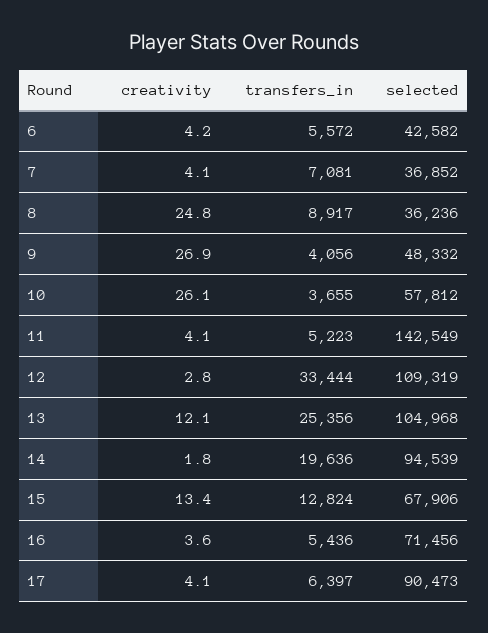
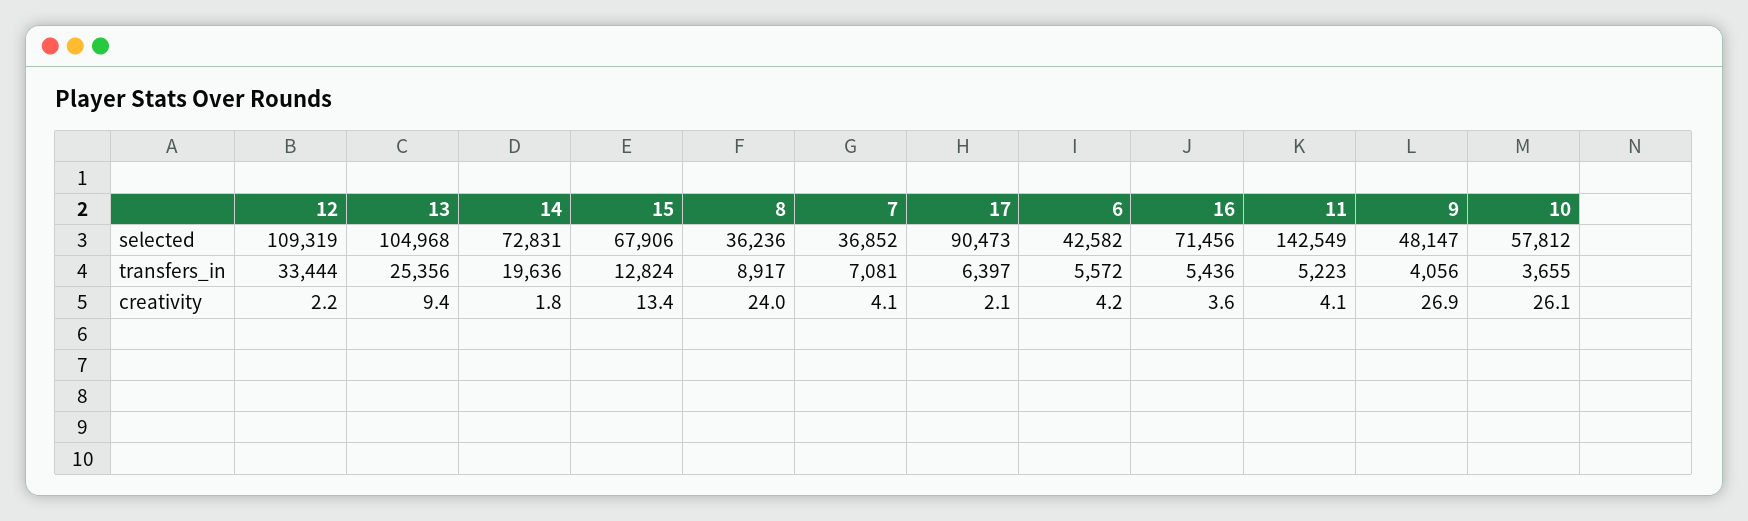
  {
    "creativity": {
      "6": 4.2,
      "7": 4.1,
-     "8": 24.8,
+     "8": 24,
      "9": 26.9,
      "10": 26.1,
      "11": 4.1,
-     "12": 2.8,
+     "12": 2.2,
-     "13": 12.1,
+     "13": 9.4,
      "14": 1.8,
      "15": 13.4,
      "16": 3.6,
-     "17": 4.1
+     "17": 2.1
    },
    "transfers_in": {
      "6": 5572,
      "7": 7081,
      "8": 8917,
      "9": 4056,
      "10": 3655,
      "11": 5223,
      "12": 33444,
      "13": 25356,
      "14": 19636,
      "15": 12824,
      "16": 5436,
      "17": 6397
    },
    "selected": {
      "6": 42582,
      "7": 36852,
      "8": 36236,
-     "9": 48332,
+     "9": 48147,
      "10": 57812,
      "11": 142549,
      "12": 109319,
      "13": 104968,
-     "14": 94539,
+     "14": 72831,
      "15": 67906,
      "16": 71456,
      "17": 90473
    }
  }

